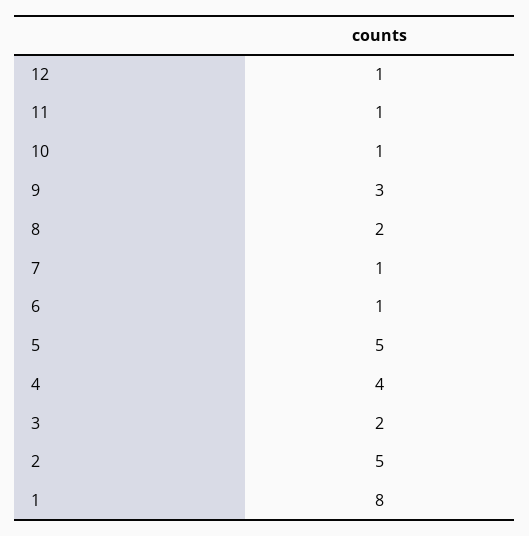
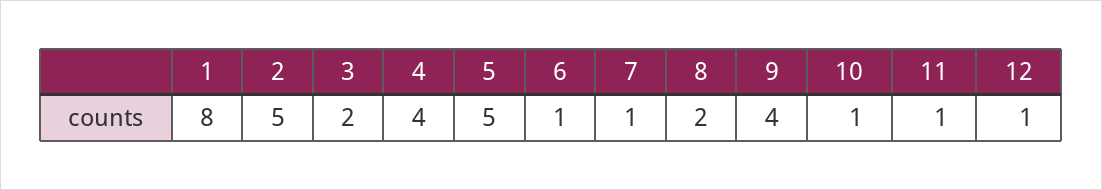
  {
    "12": 1,
    "11": 1,
    "10": 1,
-   "9": 3,
+   "9": 4,
    "8": 2,
    "7": 1,
    "6": 1,
    "5": 5,
    "4": 4,
    "3": 2,
    "2": 5,
    "1": 8
  }

